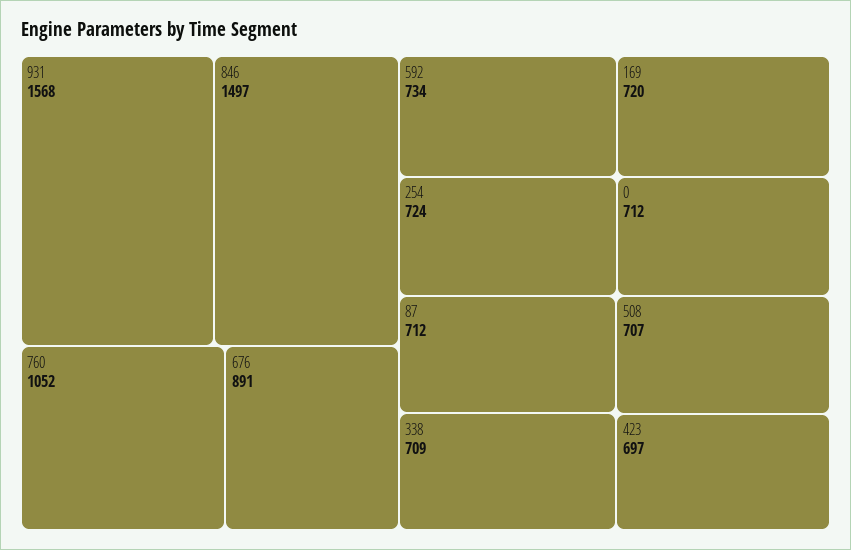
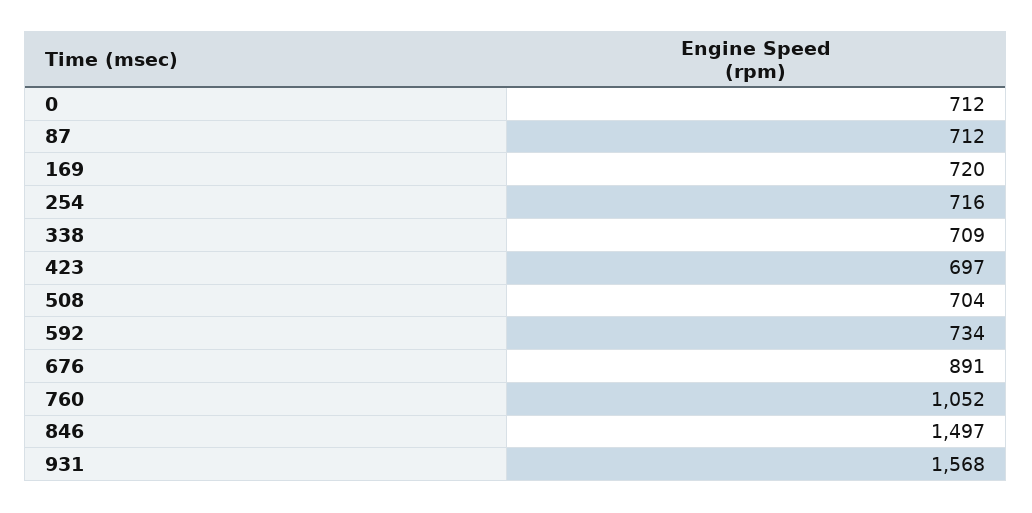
  {
    "931": 1568,
    "846": 1497,
    "760": 1052,
    "676": 891,
    "592": 734,
-   "254": 724,
+   "254": 716,
    "169": 720,
    "0": 712,
    "87": 712,
    "338": 709,
-   "508": 707,
+   "508": 704,
    "423": 697
  }

